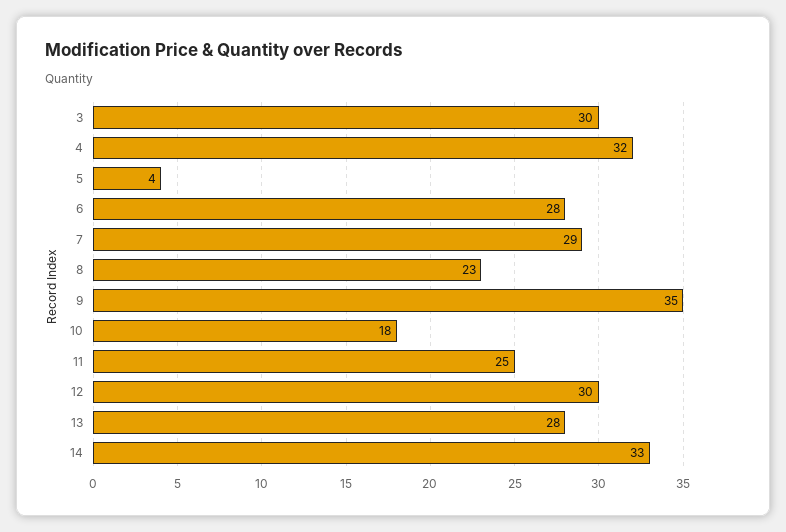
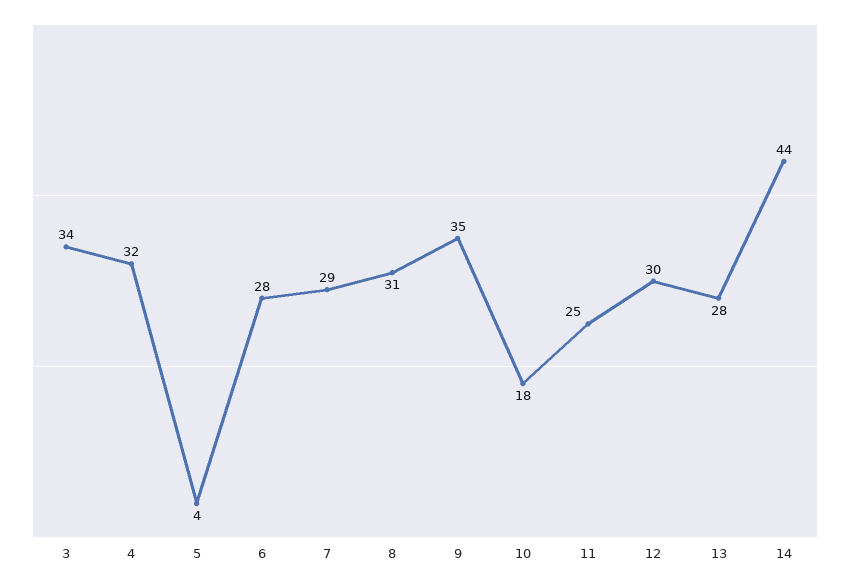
  {
-   "3": 30,
+   "3": 34,
    "4": 32,
    "5": 4,
    "6": 28,
    "7": 29,
-   "8": 23,
+   "8": 31,
    "9": 35,
    "10": 18,
    "11": 25,
    "12": 30,
    "13": 28,
-   "14": 33
+   "14": 44
  }

